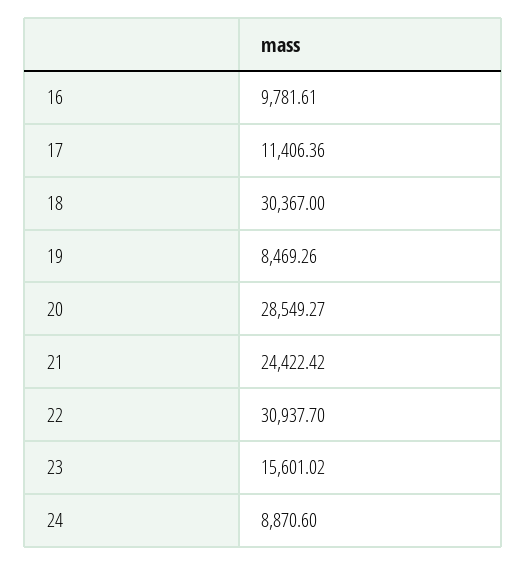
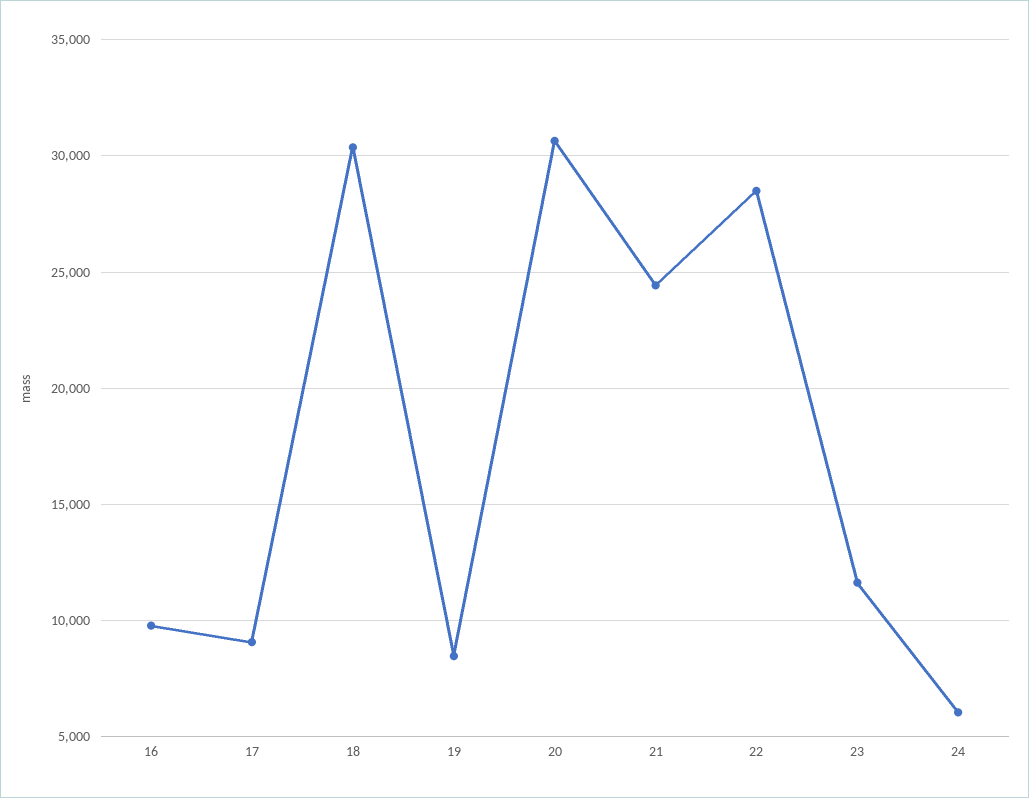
  {
    "16": 9781.61,
-   "17": 11406.36,
+   "17": 9000,
    "18": 30367,
    "19": 8469.26,
-   "20": 28549.27,
+   "20": 30500,
    "21": 24422.42,
-   "22": 30937.7,
+   "22": 28500,
-   "23": 15601.02,
+   "23": 11500,
-   "24": 8870.6
+   "24": 6000
  }

